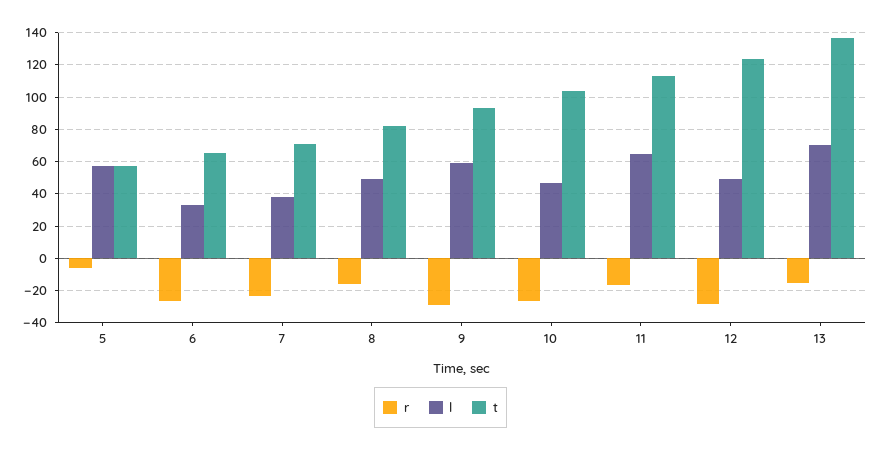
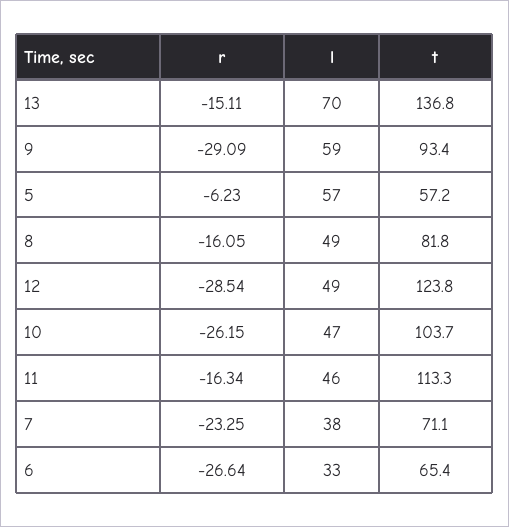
  {
    "r": {
      "5": -6.23,
      "6": -26.64,
      "7": -23.25,
      "8": -16.05,
      "9": -29.09,
      "10": -26.15,
      "11": -16.34,
      "12": -28.54,
      "13": -15.11
    },
    "l": {
      "5": 57,
      "6": 33,
      "7": 38,
      "8": 49,
      "9": 59,
      "10": 47,
-     "11": 65,
+     "11": 46,
      "12": 49,
      "13": 70
    },
    "t": {
      "5": 57.2,
      "6": 65.4,
      "7": 71.1,
      "8": 81.8,
      "9": 93.4,
      "10": 103.7,
      "11": 113.3,
      "12": 123.8,
      "13": 136.8
    }
  }

